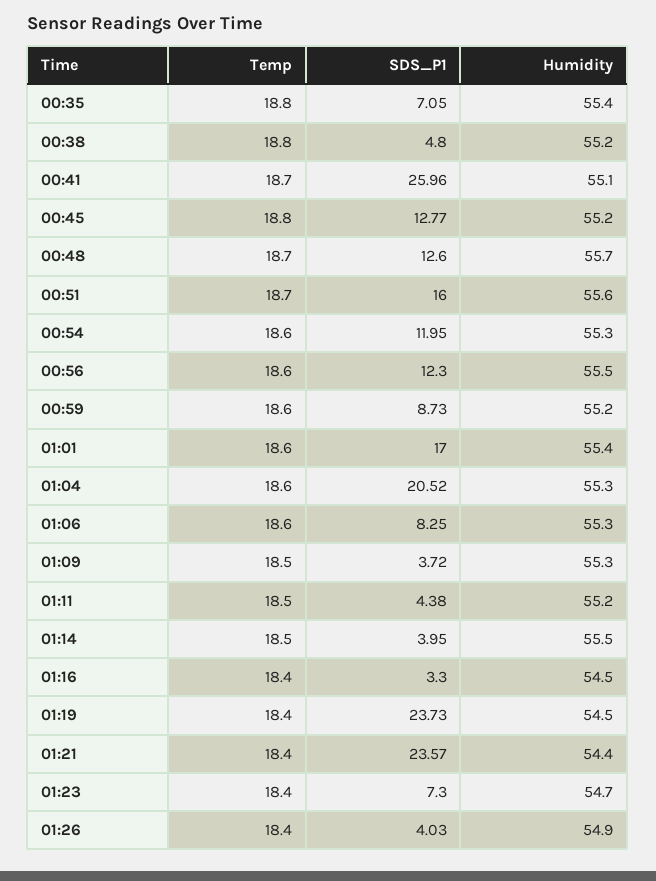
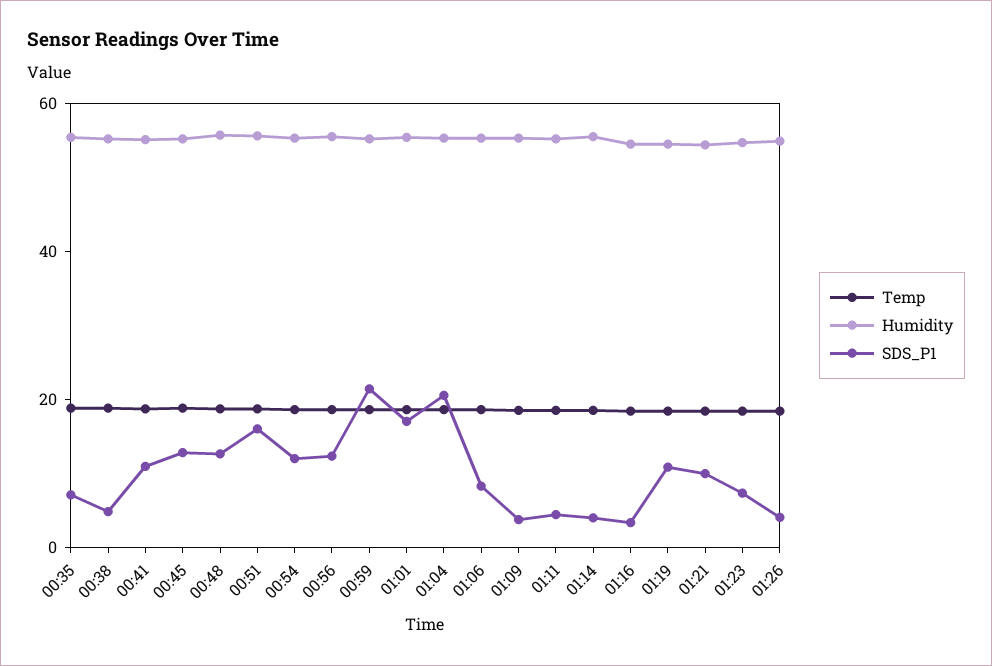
  {
    "Temp": {
      "00:35": 18.8,
      "00:38": 18.8,
      "00:41": 18.7,
      "00:45": 18.8,
      "00:48": 18.7,
      "00:51": 18.7,
      "00:54": 18.6,
      "00:56": 18.6,
      "00:59": 18.6,
      "01:01": 18.6,
      "01:04": 18.6,
      "01:06": 18.6,
      "01:09": 18.5,
      "01:11": 18.5,
      "01:14": 18.5,
      "01:16": 18.4,
      "01:19": 18.4,
      "01:21": 18.4,
      "01:23": 18.4,
      "01:26": 18.4
    },
    "SDS_P1": {
      "00:35": 7.05,
      "00:38": 4.8,
-     "00:41": 25.96,
+     "00:41": 10,
      "00:45": 12.77,
      "00:48": 12.6,
      "00:51": 16,
      "00:54": 11.95,
      "00:56": 12.3,
-     "00:59": 8.73,
+     "00:59": 20,
      "01:01": 17,
      "01:04": 20.52,
      "01:06": 8.25,
      "01:09": 3.72,
      "01:11": 4.38,
      "01:14": 3.95,
      "01:16": 3.3,
-     "01:19": 23.73,
+     "01:19": 10,
-     "01:21": 23.57,
+     "01:21": 10,
      "01:23": 7.3,
      "01:26": 4.03
    },
    "Humidity": {
      "00:35": 55.4,
      "00:38": 55.2,
      "00:41": 55.1,
      "00:45": 55.2,
      "00:48": 55.7,
      "00:51": 55.6,
      "00:54": 55.3,
      "00:56": 55.5,
      "00:59": 55.2,
      "01:01": 55.4,
      "01:04": 55.3,
      "01:06": 55.3,
      "01:09": 55.3,
      "01:11": 55.2,
      "01:14": 55.5,
      "01:16": 54.5,
      "01:19": 54.5,
      "01:21": 54.4,
      "01:23": 54.7,
      "01:26": 54.9
    }
  }

